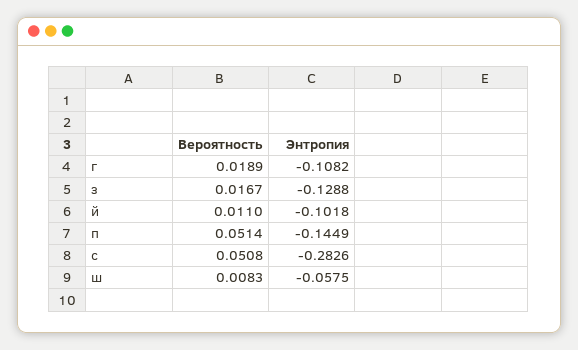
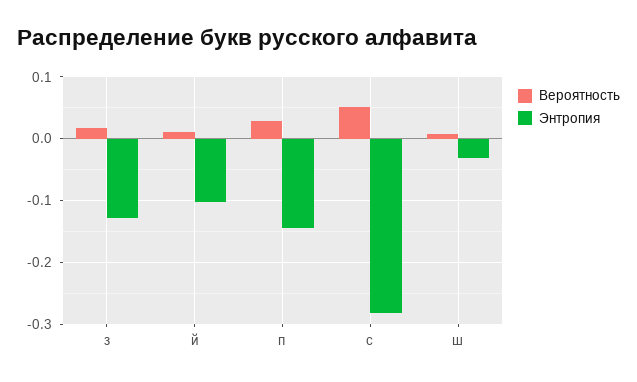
  {
    "Вероятность": {
-     "г": 0.0189,
      "з": 0.0167,
      "й": 0.011,
-     "п": 0.0514,
+     "п": 0.03,
      "с": 0.0508,
      "ш": 0.0083
    },
    "Энтропия": {
-     "г": -0.1082,
      "з": -0.1288,
      "й": -0.1018,
      "п": -0.1449,
      "с": -0.2826,
-     "ш": -0.0575
+     "ш": -0.03
    }
  }

